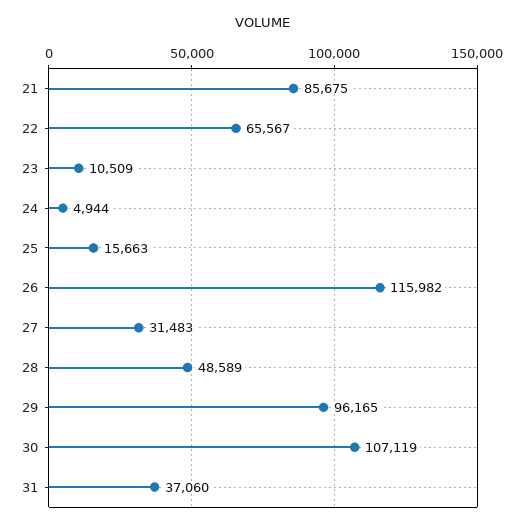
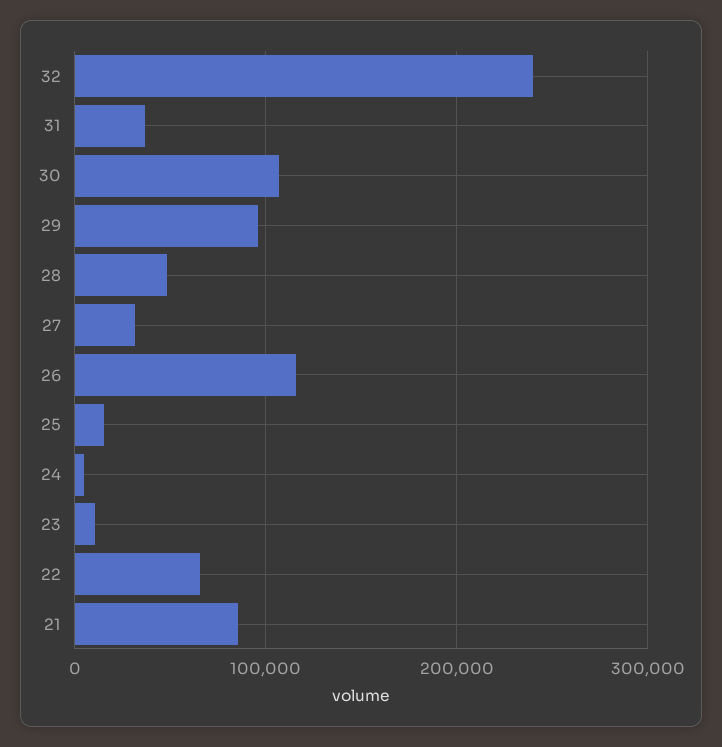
  {
    "21": 85675,
    "22": 65567,
    "23": 10509,
    "24": 4944,
    "25": 15663,
    "26": 115982,
    "27": 31483,
    "28": 48589,
    "29": 96165,
    "30": 107119,
-   "31": 37060
+   "31": 37060,
+   "32": 240000
  }

